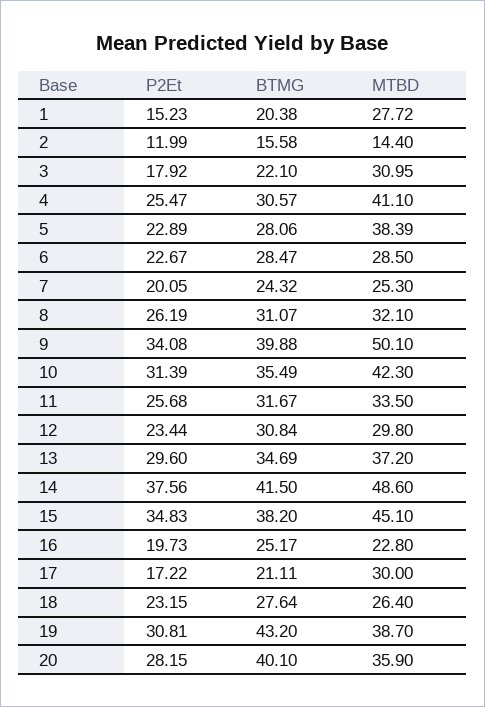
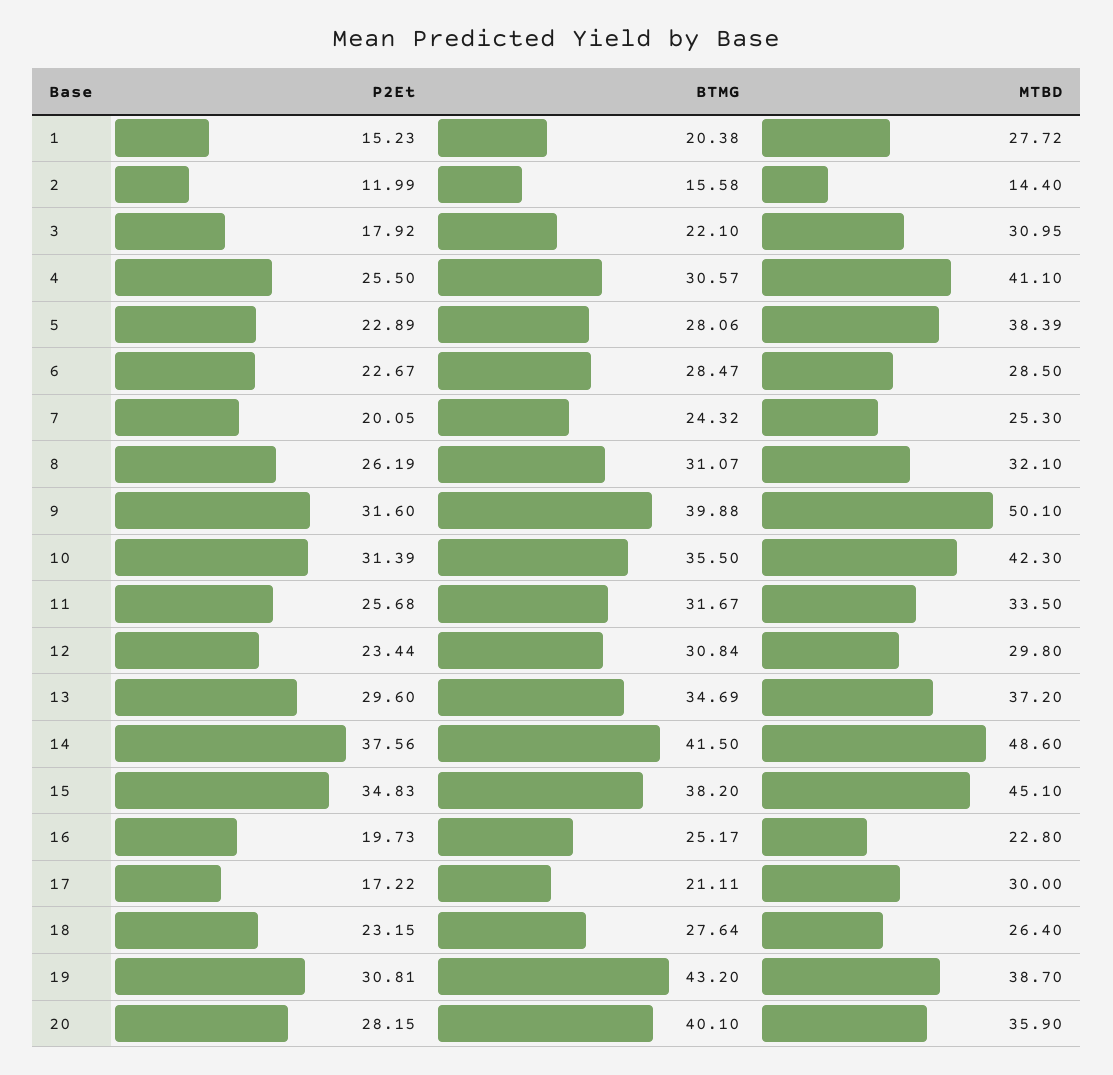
  {
    "P2Et": {
      "1": 15.23,
      "2": 11.99,
      "3": 17.92,
-     "4": 25.47,
+     "4": 25.5,
      "5": 22.89,
      "6": 22.67,
      "7": 20.05,
      "8": 26.19,
-     "9": 34.08,
+     "9": 31.6,
      "10": 31.39,
      "11": 25.68,
      "12": 23.44,
      "13": 29.6,
      "14": 37.56,
      "15": 34.83,
      "16": 19.73,
      "17": 17.22,
      "18": 23.15,
      "19": 30.81,
      "20": 28.15
    },
    "BTMG": {
      "1": 20.38,
      "2": 15.58,
      "3": 22.1,
      "4": 30.57,
      "5": 28.06,
      "6": 28.47,
      "7": 24.32,
      "8": 31.07,
      "9": 39.88,
-     "10": 35.49,
+     "10": 35.5,
      "11": 31.67,
      "12": 30.84,
      "13": 34.69,
      "14": 41.5,
      "15": 38.2,
      "16": 25.17,
      "17": 21.11,
      "18": 27.64,
      "19": 43.2,
      "20": 40.1
    },
    "MTBD": {
      "1": 27.72,
      "2": 14.4,
      "3": 30.95,
      "4": 41.1,
      "5": 38.39,
      "6": 28.5,
      "7": 25.3,
      "8": 32.1,
      "9": 50.1,
      "10": 42.3,
      "11": 33.5,
      "12": 29.8,
      "13": 37.2,
      "14": 48.6,
      "15": 45.1,
      "16": 22.8,
      "17": 30,
      "18": 26.4,
      "19": 38.7,
      "20": 35.9
    }
  }

